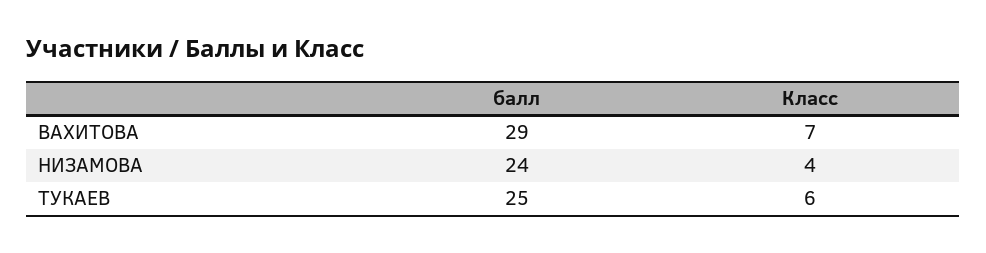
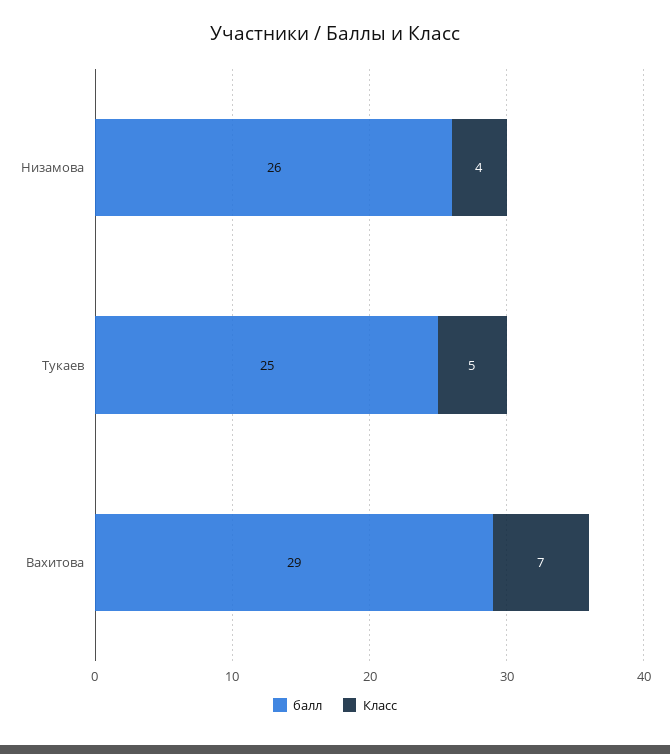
  {
    "балл": {
      "ВАХИТОВА": 29,
-     "НИЗАМОВА": 24,
+     "НИЗАМОВА": 26,
      "ТУКАЕВ": 25
    },
    "Класс": {
      "ВАХИТОВА": 7,
      "НИЗАМОВА": 4,
-     "ТУКАЕВ": 6
+     "ТУКАЕВ": 5
    }
  }

